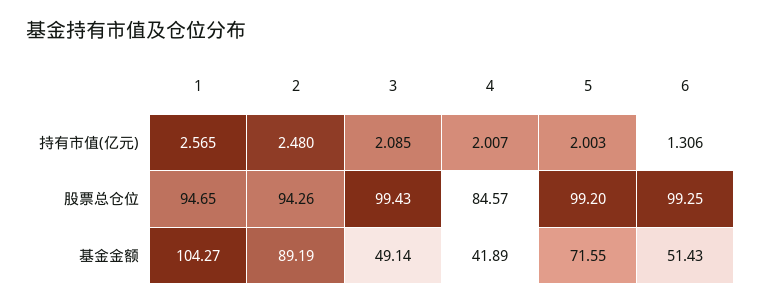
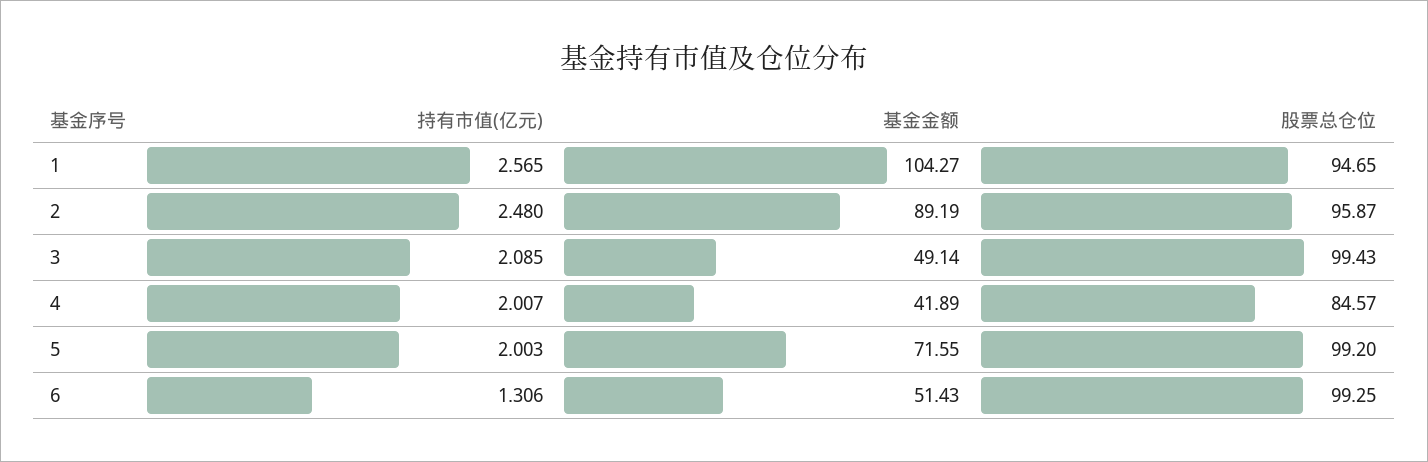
  {
    "1": {
      "持有市值(亿元)": 2.565,
      "股票总仓位": 94.65,
      "基金金额": 104.27
    },
    "2": {
      "持有市值(亿元)": 2.48,
-     "股票总仓位": 94.26,
+     "股票总仓位": 95.87,
      "基金金额": 89.19
    },
    "3": {
      "持有市值(亿元)": 2.085,
      "股票总仓位": 99.43,
      "基金金额": 49.14
    },
    "4": {
      "持有市值(亿元)": 2.007,
      "股票总仓位": 84.57,
      "基金金额": 41.89
    },
    "5": {
      "持有市值(亿元)": 2.003,
      "股票总仓位": 99.2,
      "基金金额": 71.55
    },
    "6": {
      "持有市值(亿元)": 1.306,
      "股票总仓位": 99.25,
      "基金金额": 51.43
    }
  }

